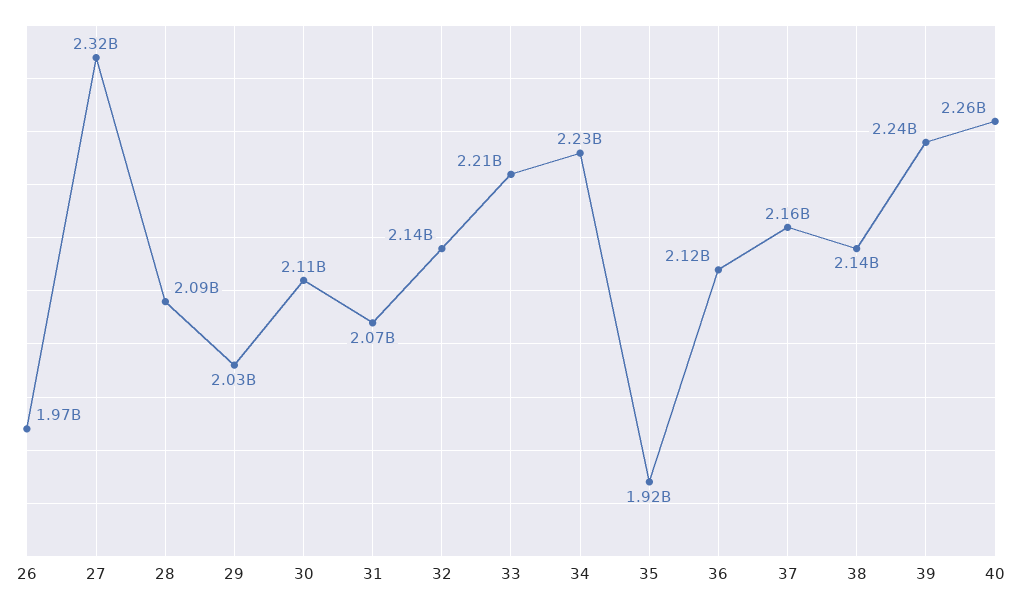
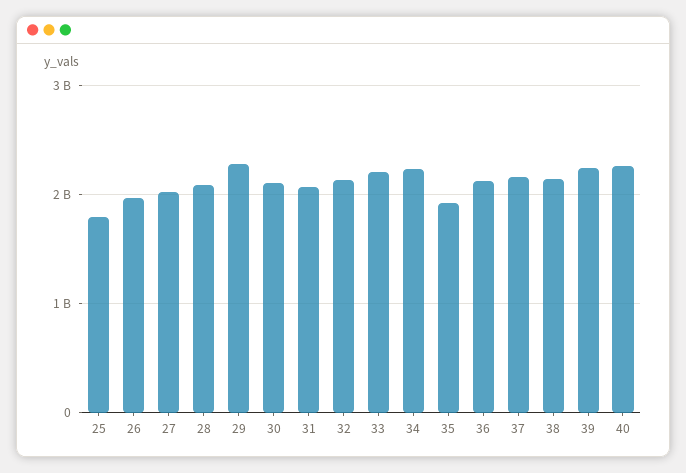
  {
    "26": 1970000000,
-   "27": 2320000000,
+   "27": 2000000000,
    "28": 2090000000,
-   "29": 2030000000,
+   "29": 2300000000,
    "30": 2110000000,
    "31": 2070000000,
    "32": 2140000000,
    "33": 2210000000,
    "34": 2230000000,
    "35": 1920000000,
    "36": 2120000000,
    "37": 2160000000,
    "38": 2140000000,
    "39": 2240000000,
-   "40": 2260000000
+   "40": 2260000000,
+   "25": 1800000000
  }

